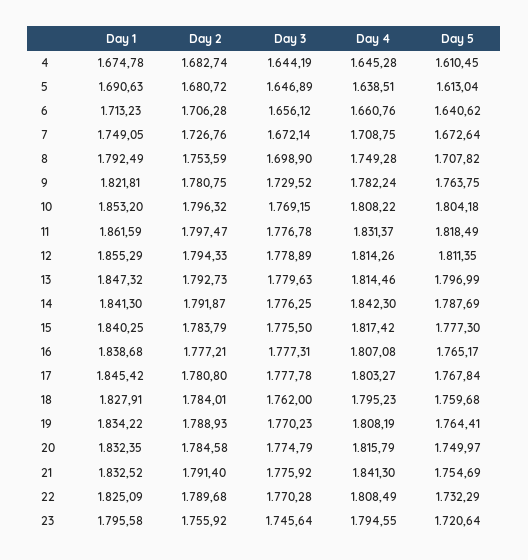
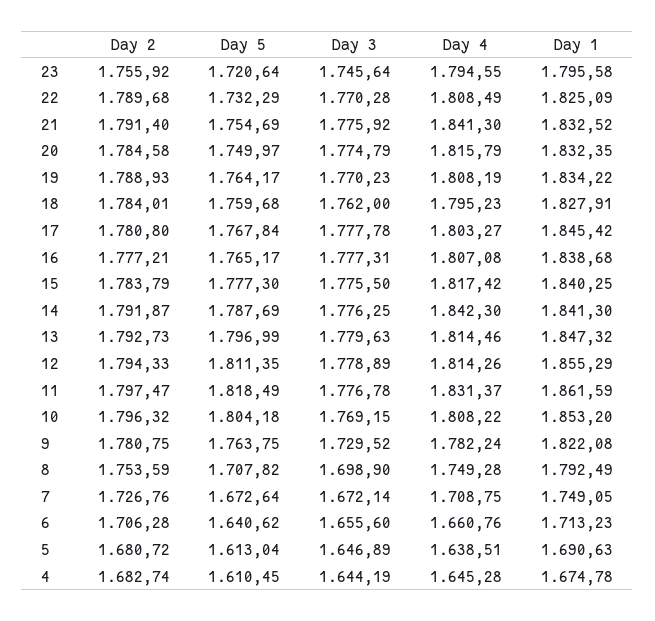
  {
    "Day 1": {
      "4": 1674.78,
      "5": 1690.63,
      "6": 1713.23,
      "7": 1749.05,
      "8": 1792.49,
-     "9": 1821.81,
+     "9": 1822.08,
      "10": 1853.2,
      "11": 1861.59,
      "12": 1855.29,
      "13": 1847.32,
      "14": 1841.3,
      "15": 1840.25,
      "16": 1838.68,
      "17": 1845.42,
      "18": 1827.91,
      "19": 1834.22,
      "20": 1832.35,
      "21": 1832.52,
      "22": 1825.09,
      "23": 1795.58
    },
    "Day 2": {
      "4": 1682.74,
      "5": 1680.72,
      "6": 1706.28,
      "7": 1726.76,
      "8": 1753.59,
      "9": 1780.75,
      "10": 1796.32,
      "11": 1797.47,
      "12": 1794.33,
      "13": 1792.73,
      "14": 1791.87,
      "15": 1783.79,
      "16": 1777.21,
      "17": 1780.8,
      "18": 1784.01,
      "19": 1788.93,
      "20": 1784.58,
      "21": 1791.4,
      "22": 1789.68,
      "23": 1755.92
    },
    "Day 3": {
      "4": 1644.19,
      "5": 1646.89,
-     "6": 1656.12,
+     "6": 1655.6,
      "7": 1672.14,
      "8": 1698.9,
      "9": 1729.52,
      "10": 1769.15,
      "11": 1776.78,
      "12": 1778.89,
      "13": 1779.63,
      "14": 1776.25,
      "15": 1775.5,
      "16": 1777.31,
      "17": 1777.78,
      "18": 1762,
      "19": 1770.23,
      "20": 1774.79,
      "21": 1775.92,
      "22": 1770.28,
      "23": 1745.64
    },
    "Day 4": {
      "4": 1645.28,
      "5": 1638.51,
      "6": 1660.76,
      "7": 1708.75,
      "8": 1749.28,
      "9": 1782.24,
      "10": 1808.22,
      "11": 1831.37,
      "12": 1814.26,
      "13": 1814.46,
      "14": 1842.3,
      "15": 1817.42,
      "16": 1807.08,
      "17": 1803.27,
      "18": 1795.23,
      "19": 1808.19,
      "20": 1815.79,
      "21": 1841.3,
      "22": 1808.49,
      "23": 1794.55
    },
    "Day 5": {
      "4": 1610.45,
      "5": 1613.04,
      "6": 1640.62,
      "7": 1672.64,
      "8": 1707.82,
      "9": 1763.75,
      "10": 1804.18,
      "11": 1818.49,
      "12": 1811.35,
      "13": 1796.99,
      "14": 1787.69,
      "15": 1777.3,
      "16": 1765.17,
      "17": 1767.84,
      "18": 1759.68,
-     "19": 1764.41,
+     "19": 1764.17,
      "20": 1749.97,
      "21": 1754.69,
      "22": 1732.29,
      "23": 1720.64
    }
  }

